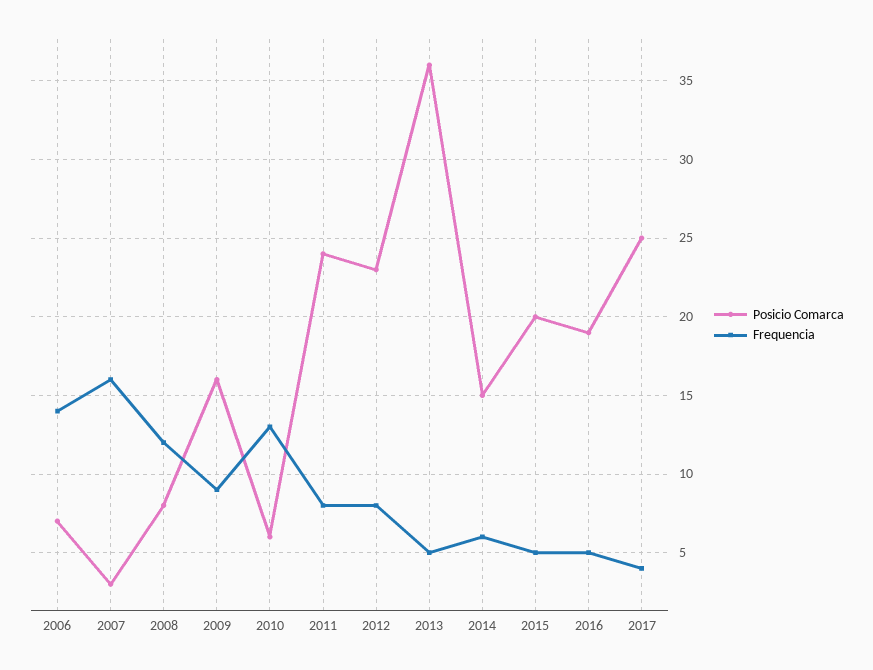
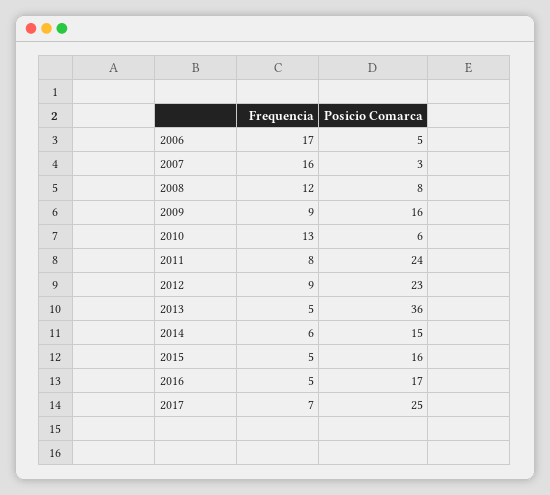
  {
    "Posicio Comarca": {
-     "2006": 7,
+     "2006": 5,
      "2007": 3,
      "2008": 8,
      "2009": 16,
      "2010": 6,
      "2011": 24,
      "2012": 23,
      "2013": 36,
      "2014": 15,
-     "2015": 20,
+     "2015": 16,
-     "2016": 19,
+     "2016": 17,
      "2017": 25
    },
    "Frequencia": {
-     "2006": 14,
+     "2006": 17,
      "2007": 16,
      "2008": 12,
      "2009": 9,
      "2010": 13,
      "2011": 8,
-     "2012": 8,
+     "2012": 9,
      "2013": 5,
      "2014": 6,
      "2015": 5,
      "2016": 5,
-     "2017": 4
+     "2017": 7
    }
  }

